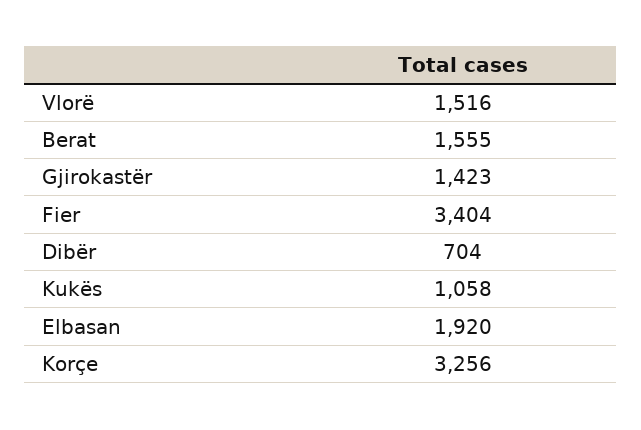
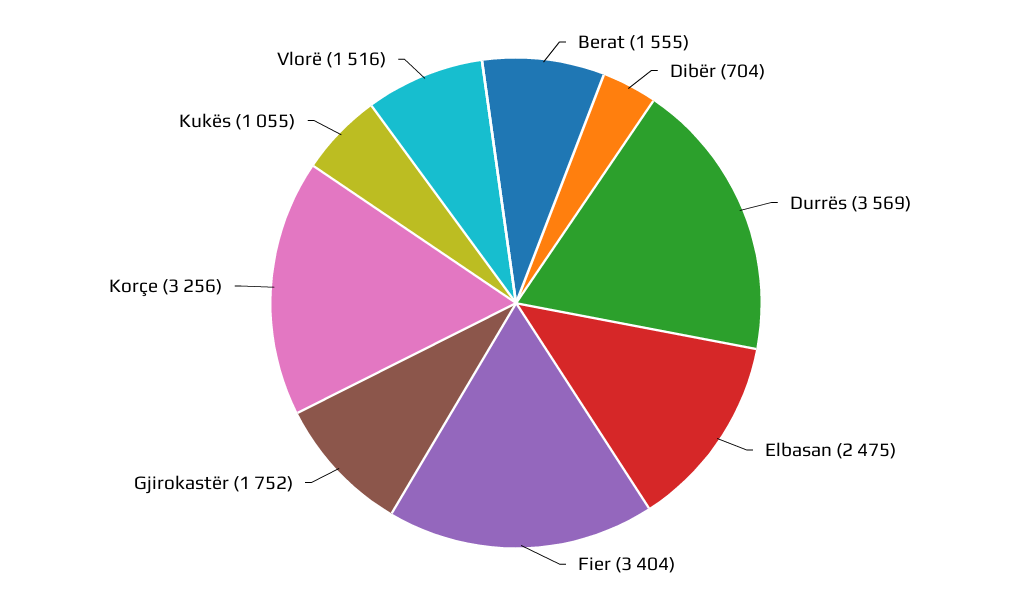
  {
    "Vlorë": 1516,
    "Berat": 1555,
-   "Gjirokastër": 1423,
+   "Gjirokastër": 1752,
    "Fier": 3404,
    "Dibër": 704,
-   "Kukës": 1058,
+   "Kukës": 1055,
-   "Elbasan": 1920,
+   "Elbasan": 2475,
-   "Korçe": 3256
+   "Korçe": 3256,
+   "Durrës": 3569
  }

